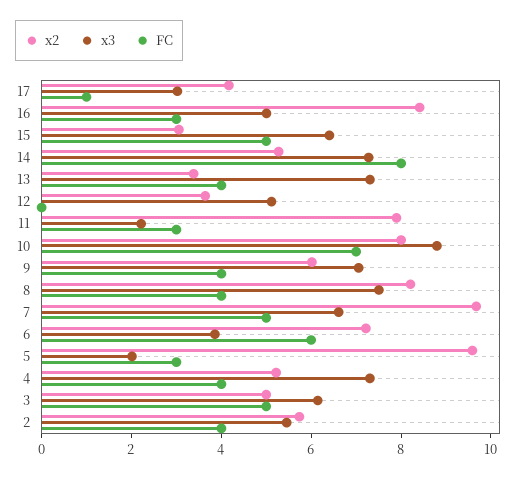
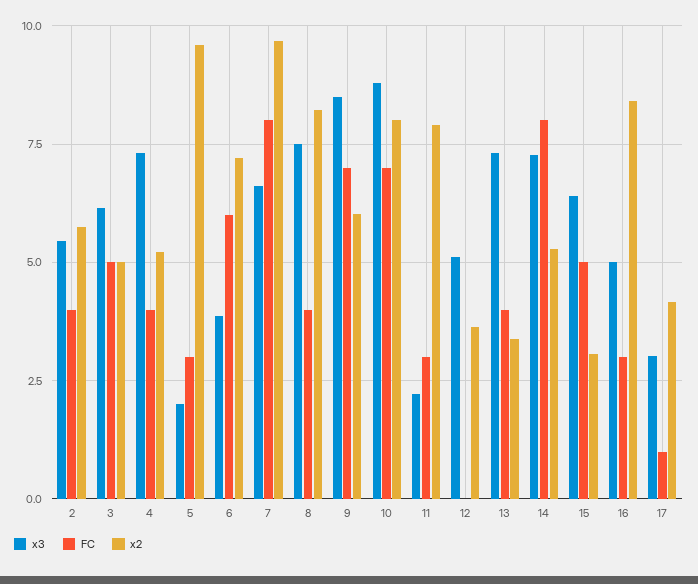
  {
    "x2": {
      "17": 4.25,
      "16": 8.5,
      "15": 3,
      "14": 5.25,
      "13": 3.5,
      "12": 3.75,
      "11": 8,
      "10": 8,
      "9": 6,
      "8": 8.25,
      "7": 9.75,
      "6": 7.25,
      "5": 9.5,
      "4": 5.25,
      "3": 5,
      "2": 5.75
    },
    "x3": {
      "17": 3,
      "16": 5,
      "15": 6.5,
      "14": 7.25,
      "13": 7.25,
      "12": 5,
      "11": 2.25,
      "10": 8.75,
-     "9": 7,
+     "9": 8.5,
      "8": 7.5,
      "7": 6.5,
      "6": 3.75,
      "5": 2,
      "4": 7.25,
      "3": 6.25,
      "2": 5.5
    },
    "FC": {
      "17": 1,
      "16": 3,
      "15": 5,
      "14": 8,
      "13": 4,
      "12": 0,
      "11": 3,
      "10": 7,
-     "9": 4,
+     "9": 7,
      "8": 4,
-     "7": 5,
+     "7": 8,
      "6": 6,
      "5": 3,
      "4": 4,
      "3": 5,
      "2": 4
    }
  }

